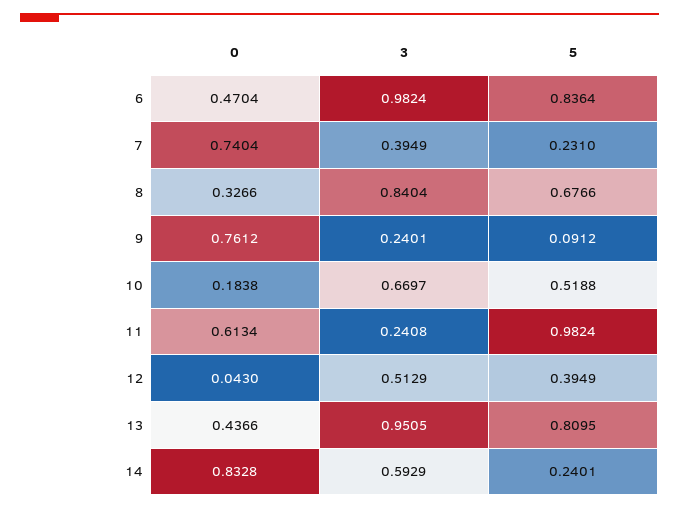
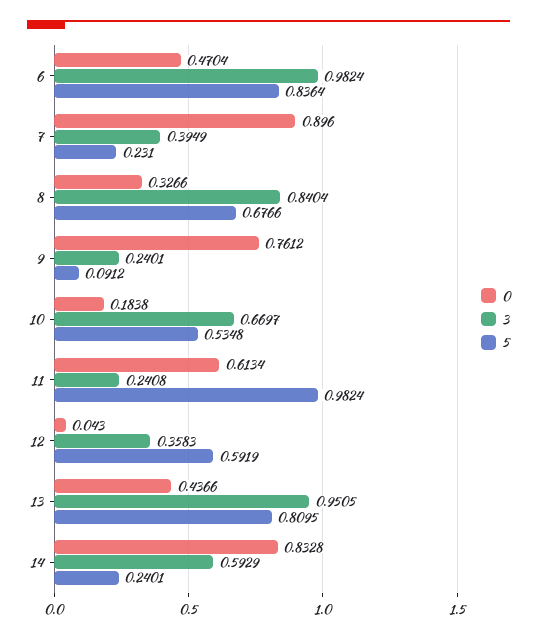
  {
    "0": {
      "6": 0.4704,
-     "7": 0.7404,
+     "7": 0.896,
      "8": 0.3266,
      "9": 0.7612,
      "10": 0.1838,
      "11": 0.6134,
      "12": 0.043,
      "13": 0.4366,
      "14": 0.8328
    },
    "3": {
      "6": 0.9824,
      "7": 0.3949,
      "8": 0.8404,
      "9": 0.2401,
      "10": 0.6697,
      "11": 0.2408,
-     "12": 0.5129,
+     "12": 0.3583,
      "13": 0.9505,
      "14": 0.5929
    },
    "5": {
      "6": 0.8364,
      "7": 0.231,
      "8": 0.6766,
      "9": 0.0912,
-     "10": 0.5188,
+     "10": 0.5348,
      "11": 0.9824,
-     "12": 0.3949,
+     "12": 0.5919,
      "13": 0.8095,
      "14": 0.2401
    }
  }

